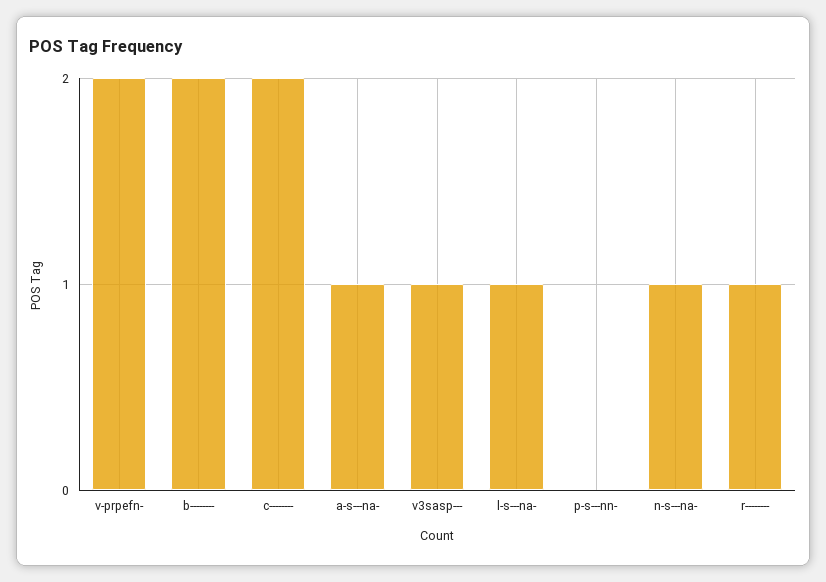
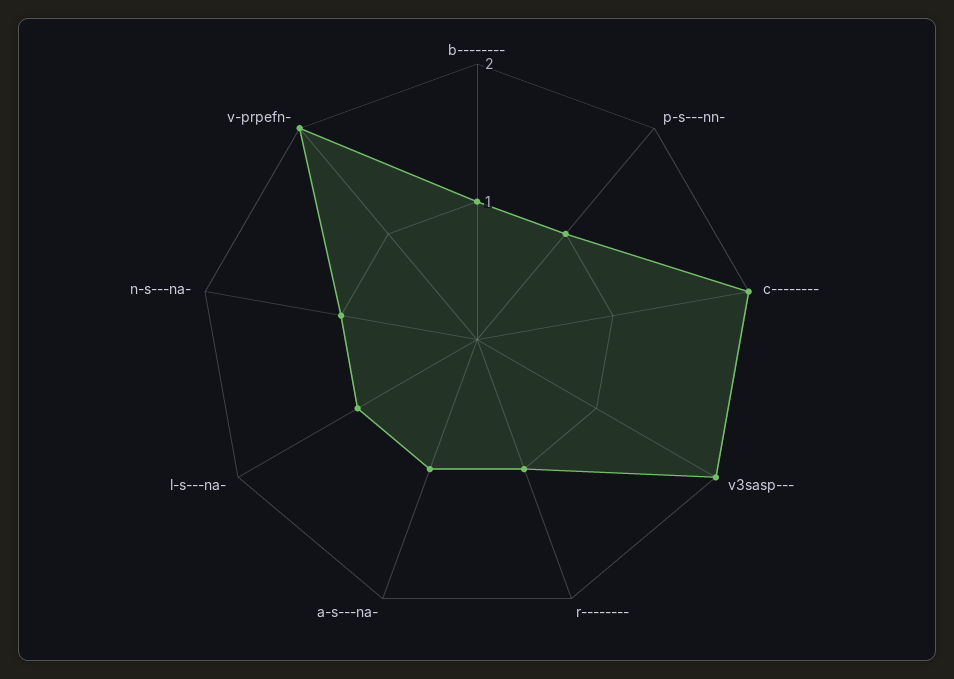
  {
    "v-prpefn-": 2,
-   "b--------": 2,
+   "b--------": 1,
    "c--------": 2,
    "a-s---na-": 1,
-   "v3sasp---": 1,
+   "v3sasp---": 2,
    "l-s---na-": 1,
-   "p-s---nn-": 0,
+   "p-s---nn-": 1,
    "n-s---na-": 1,
    "r--------": 1
  }

